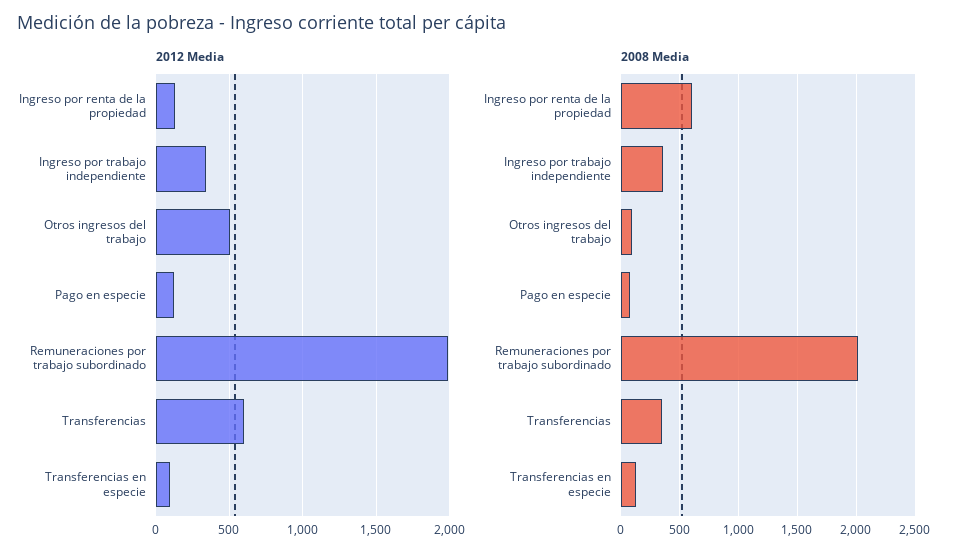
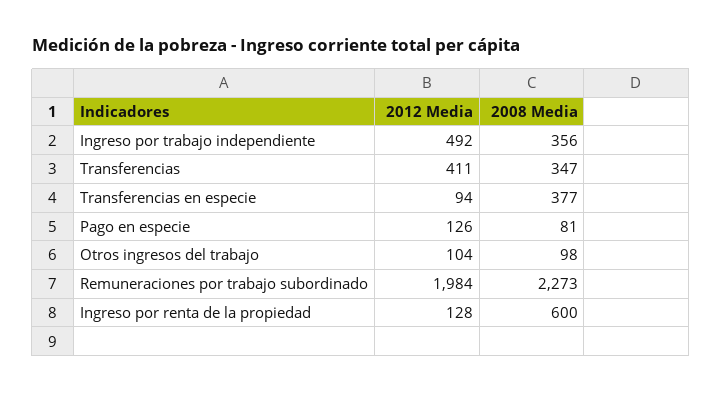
  {
    "2012 Media": {
      "Ingreso por renta de la propiedad": 128,
-     "Ingreso por trabajo independiente": 350,
+     "Ingreso por trabajo independiente": 492,
-     "Otros ingresos del trabajo": 500,
+     "Otros ingresos del trabajo": 104,
      "Pago en especie": 126,
      "Remuneraciones por trabajo subordinado": 1984,
-     "Transferencias": 600,
+     "Transferencias": 411,
      "Transferencias en especie": 94
    },
    "2008 Media": {
      "Ingreso por renta de la propiedad": 600,
      "Ingreso por trabajo independiente": 356,
      "Otros ingresos del trabajo": 98,
      "Pago en especie": 81,
-     "Remuneraciones por trabajo subordinado": 2000,
+     "Remuneraciones por trabajo subordinado": 2273,
      "Transferencias": 347,
-     "Transferencias en especie": 100
+     "Transferencias en especie": 377
    }
  }

